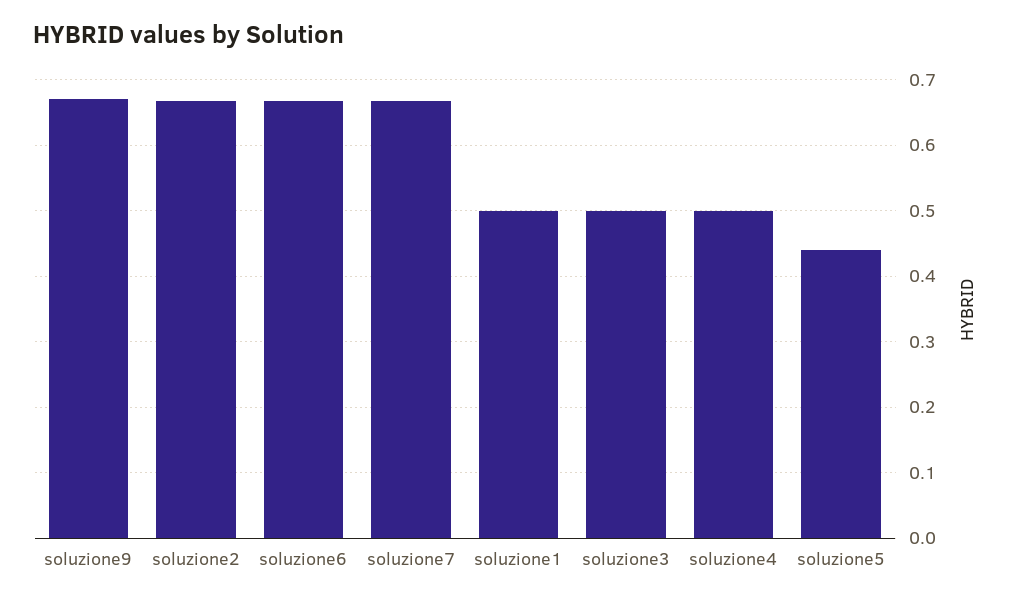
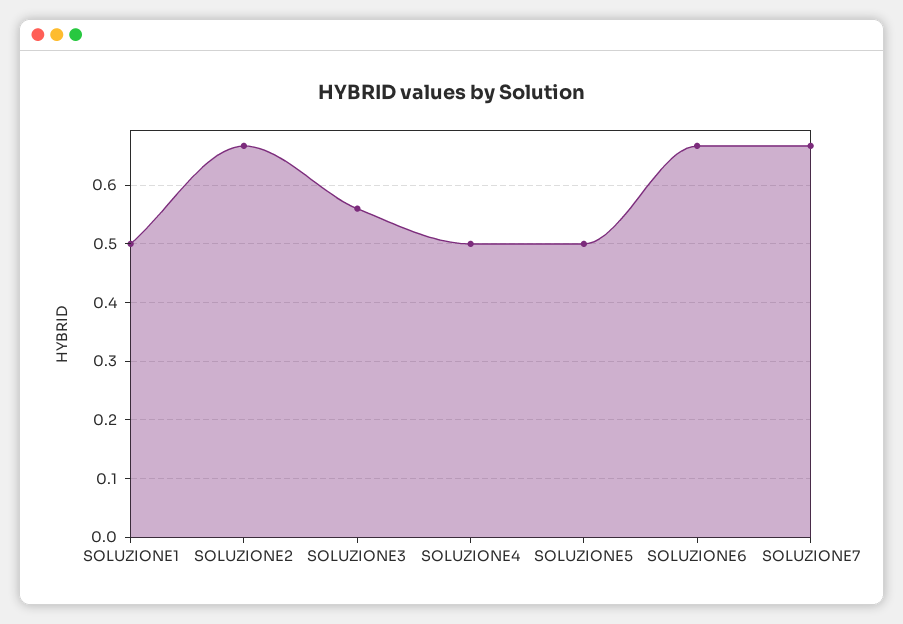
  {
-   "soluzione9": 0.67,
    "soluzione2": 0.67,
    "soluzione6": 0.67,
    "soluzione7": 0.67,
    "soluzione1": 0.5,
-   "soluzione3": 0.5,
+   "soluzione3": 0.56,
    "soluzione4": 0.5,
-   "soluzione5": 0.44
+   "soluzione5": 0.5
  }

